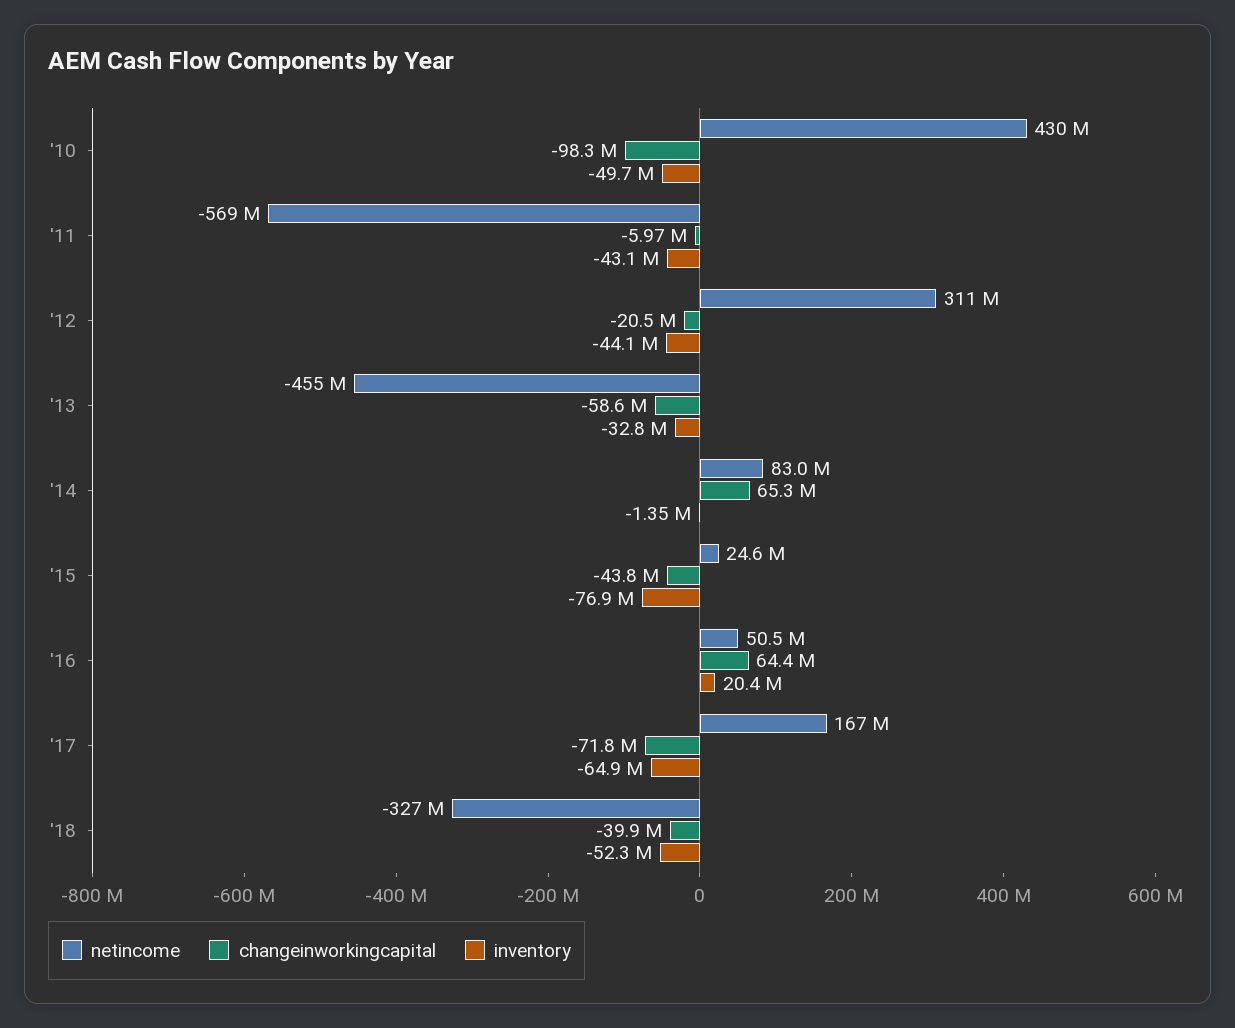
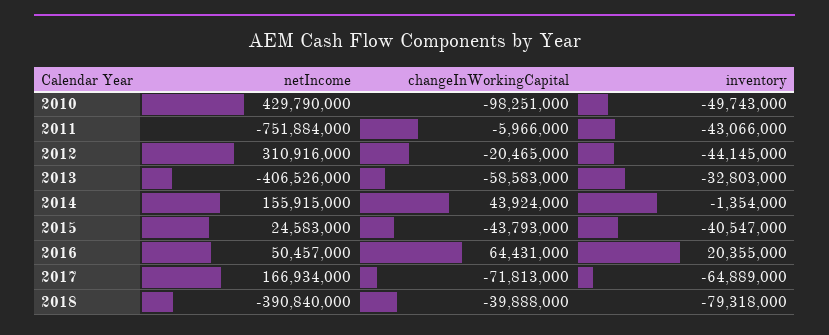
  {
    "netincome": {
      "'10": 429790000,
-     "'11": -569000000,
+     "'11": -751884000,
      "'12": 310916000,
-     "'13": -455000000,
+     "'13": -406526000,
-     "'14": 83000000,
+     "'14": 155915000,
      "'15": 24583000,
      "'16": 50457000,
      "'17": 166934000,
-     "'18": -327000000
+     "'18": -390840000
    },
    "changeinworkingcapital": {
      "'10": -98251000,
      "'11": -5966000,
      "'12": -20465000,
      "'13": -58583000,
-     "'14": 65300000,
+     "'14": 43924000,
      "'15": -43793000,
      "'16": 64431000,
      "'17": -71813000,
      "'18": -39888000
    },
    "inventory": {
      "'10": -49743000,
      "'11": -43066000,
      "'12": -44145000,
      "'13": -32803000,
      "'14": -1354000,
-     "'15": -76900000,
+     "'15": -40547000,
      "'16": 20355000,
      "'17": -64889000,
-     "'18": -52300000
+     "'18": -79318000
    }
  }

